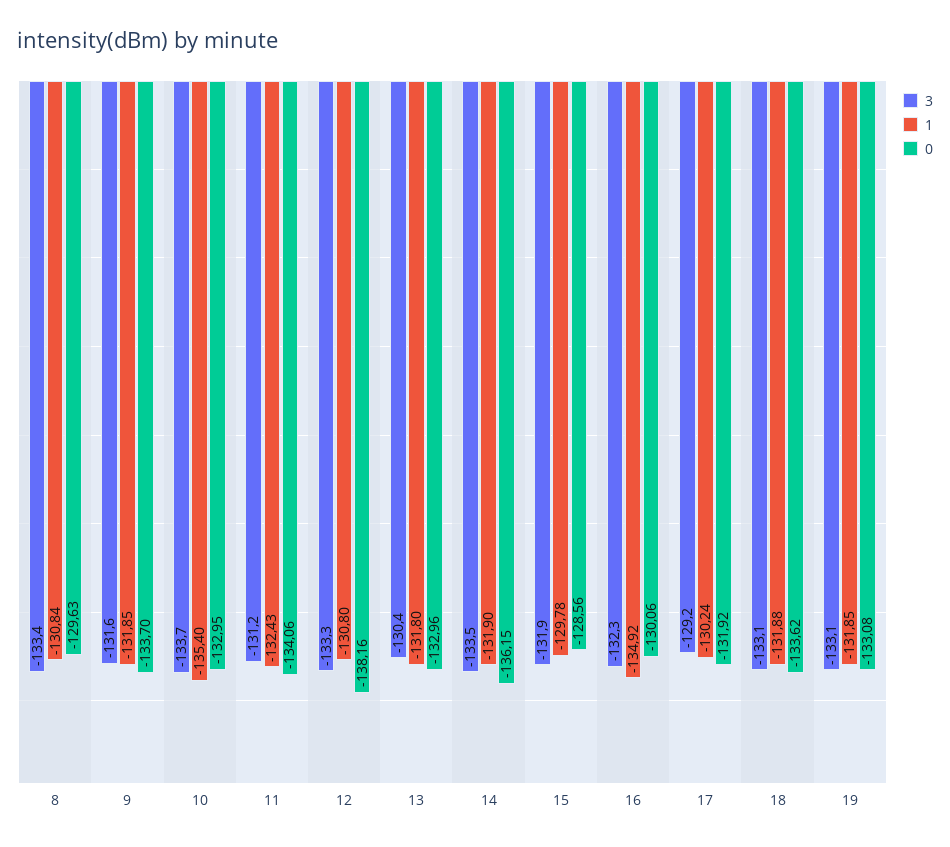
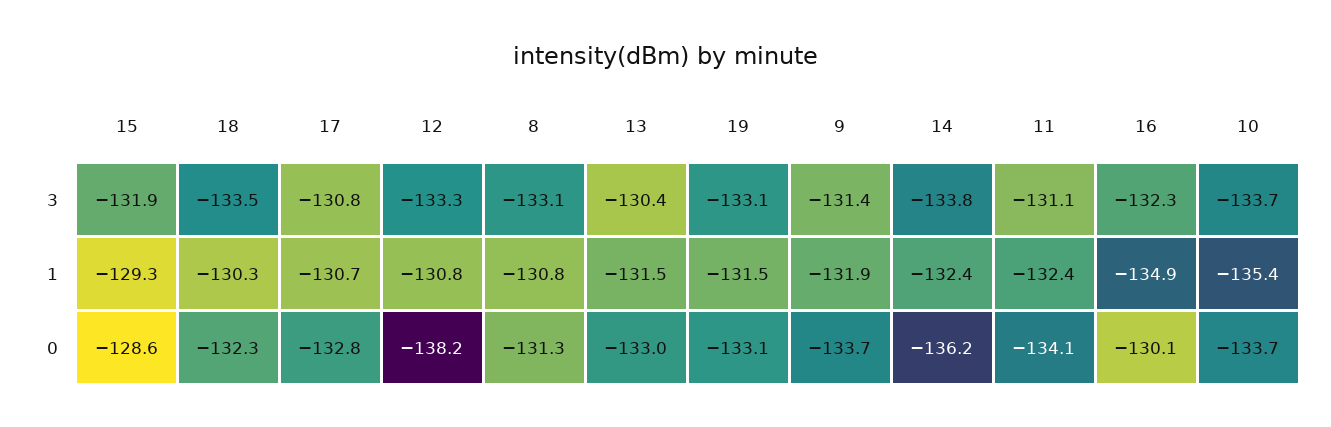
  {
    "3": {
-     "8": -133.4,
+     "8": -133.1,
-     "9": -131.6,
+     "9": -131.4,
      "10": -133.7,
-     "11": -131.2,
+     "11": -131.1,
      "12": -133.3,
      "13": -130.4,
-     "14": -133.5,
+     "14": -133.8,
      "15": -131.9,
      "16": -132.3,
-     "17": -129.2,
+     "17": -130.8,
-     "18": -133.1,
+     "18": -133.5,
      "19": -133.1
    },
    "1": {
      "8": -130.84,
      "9": -131.85,
      "10": -135.4,
      "11": -132.43,
      "12": -130.8,
-     "13": -131.8,
+     "13": -131.5,
-     "14": -131.9,
+     "14": -132.4,
-     "15": -129.78,
+     "15": -129.3,
      "16": -134.92,
-     "17": -130.24,
+     "17": -130.7,
-     "18": -131.88,
+     "18": -130.3,
-     "19": -131.85
+     "19": -131.5
    },
    "0": {
-     "8": -129.63,
+     "8": -131.3,
      "9": -133.7,
-     "10": -132.95,
+     "10": -133.7,
      "11": -134.06,
      "12": -138.16,
      "13": -132.96,
      "14": -136.15,
      "15": -128.56,
      "16": -130.06,
-     "17": -131.92,
+     "17": -132.8,
-     "18": -133.62,
+     "18": -132.3,
      "19": -133.08
    }
  }

